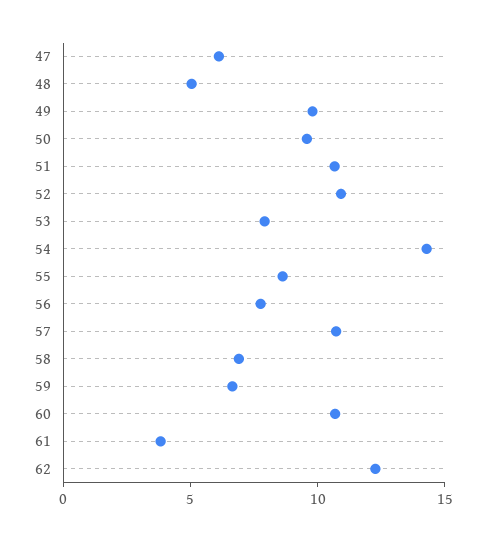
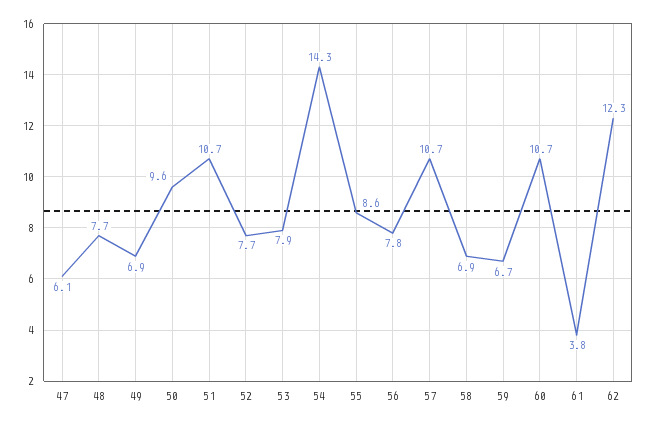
  {
    "47": 6.1,
-   "48": 5,
+   "48": 7.7,
-   "49": 10,
+   "49": 6.9,
    "50": 9.6,
    "51": 10.7,
-   "52": 11,
+   "52": 7.7,
    "53": 7.9,
    "54": 14.3,
    "55": 8.6,
    "56": 7.8,
    "57": 10.7,
    "58": 6.9,
    "59": 6.7,
    "60": 10.7,
    "61": 3.8,
    "62": 12.3
  }

